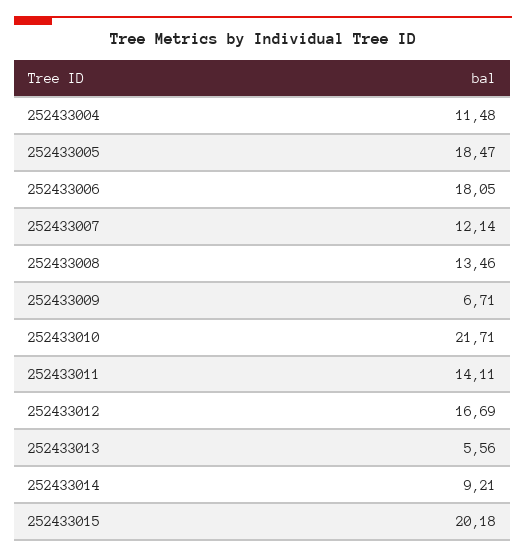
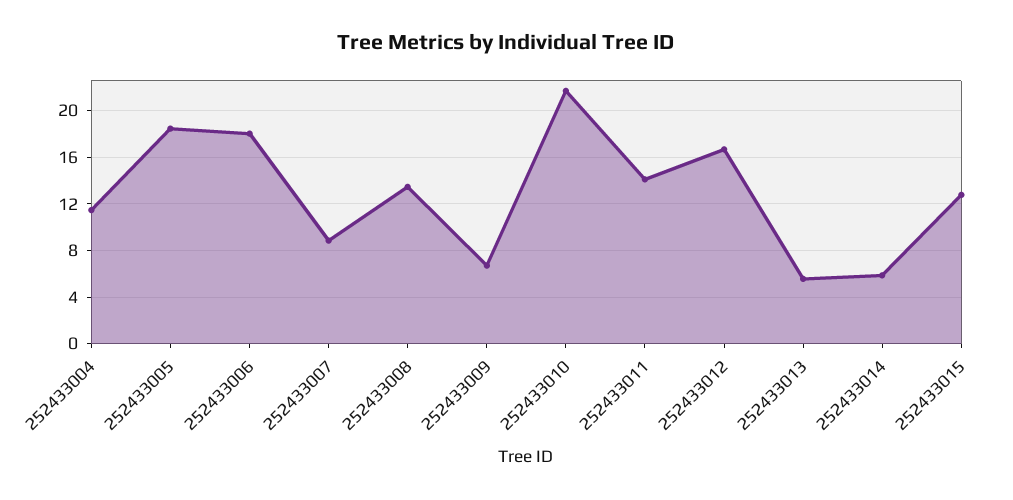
  {
    "252433004": 11.48,
    "252433005": 18.47,
    "252433006": 18.05,
-   "252433007": 12.14,
+   "252433007": 9,
    "252433008": 13.46,
    "252433009": 6.71,
    "252433010": 21.71,
    "252433011": 14.11,
    "252433012": 16.69,
    "252433013": 5.56,
-   "252433014": 9.21,
+   "252433014": 6,
-   "252433015": 20.18
+   "252433015": 13
  }

